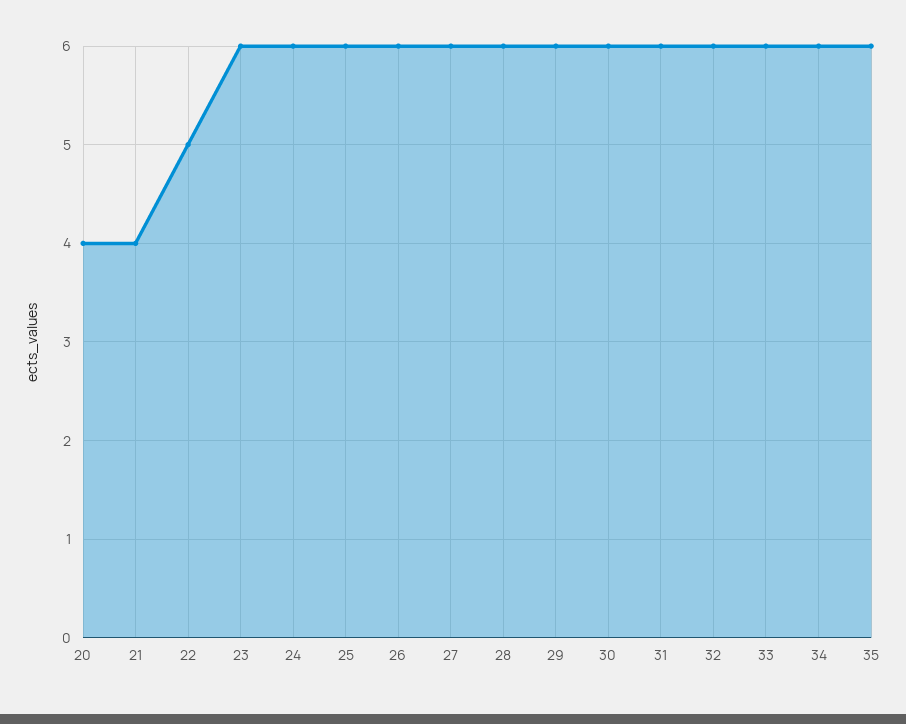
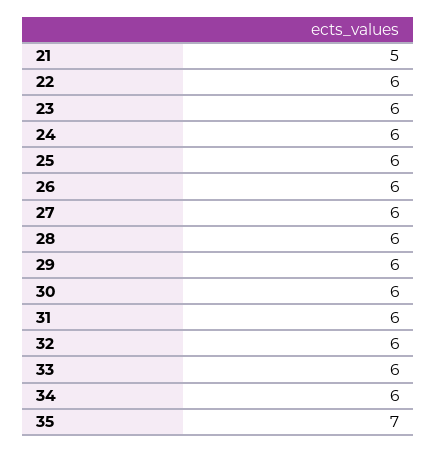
  {
-   "20": 4,
-   "21": 4,
+   "21": 5,
-   "22": 5,
+   "22": 6,
    "23": 6,
    "24": 6,
    "25": 6,
    "26": 6,
    "27": 6,
    "28": 6,
    "29": 6,
    "30": 6,
    "31": 6,
    "32": 6,
    "33": 6,
    "34": 6,
-   "35": 6
+   "35": 7
  }

